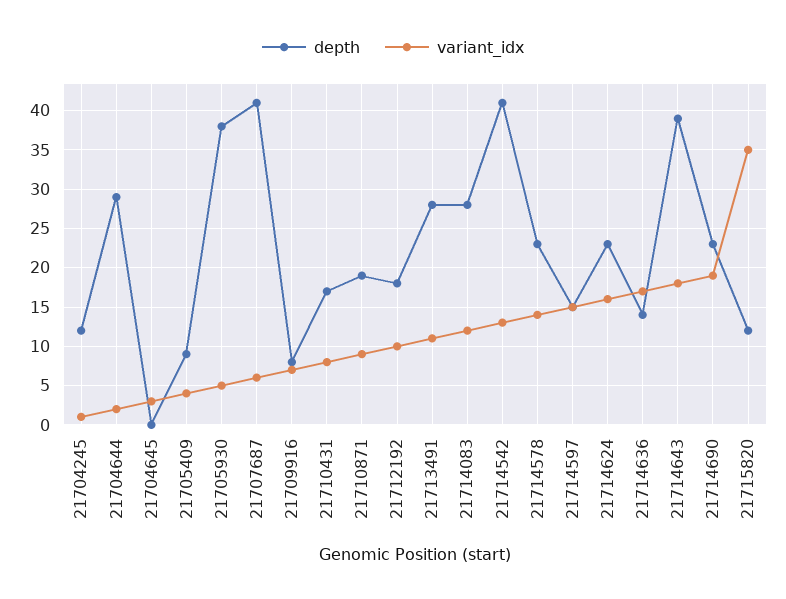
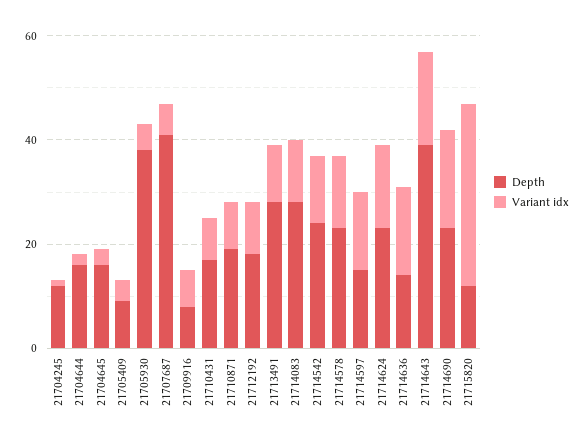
  {
    "depth": {
      "21704245": 12,
-     "21704644": 29,
+     "21704644": 15,
-     "21704645": 0,
+     "21704645": 15,
      "21705409": 9,
      "21705930": 38,
      "21707687": 41,
      "21709916": 8,
      "21710431": 17,
      "21710871": 19,
      "21712192": 18,
      "21713491": 28,
      "21714083": 28,
-     "21714542": 41,
+     "21714542": 25,
      "21714578": 23,
      "21714597": 15,
      "21714624": 23,
      "21714636": 14,
      "21714643": 39,
      "21714690": 23,
      "21715820": 12
    },
    "variant_idx": {
      "21704245": 1,
      "21704644": 2,
      "21704645": 3,
      "21705409": 4,
      "21705930": 5,
      "21707687": 6,
      "21709916": 7,
      "21710431": 8,
      "21710871": 9,
      "21712192": 10,
      "21713491": 11,
      "21714083": 12,
      "21714542": 13,
      "21714578": 14,
      "21714597": 15,
      "21714624": 16,
      "21714636": 17,
      "21714643": 18,
      "21714690": 19,
      "21715820": 35
    }
  }

